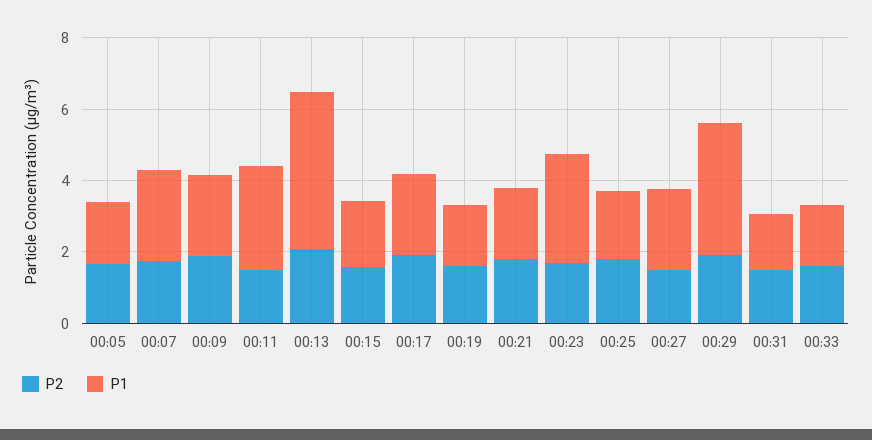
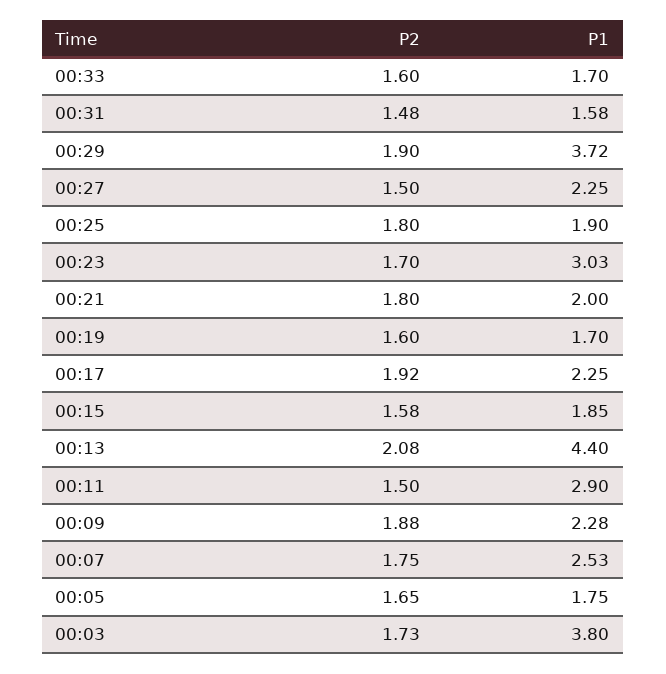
  {
    "P2": {
      "00:05": 1.65,
      "00:07": 1.75,
      "00:09": 1.88,
      "00:11": 1.5,
      "00:13": 2.08,
      "00:15": 1.58,
      "00:17": 1.92,
      "00:19": 1.6,
      "00:21": 1.8,
      "00:23": 1.7,
      "00:25": 1.8,
      "00:27": 1.5,
      "00:29": 1.9,
      "00:31": 1.48,
-     "00:33": 1.6
+     "00:33": 1.6,
+     "00:03": 1.73
    },
    "P1": {
      "00:05": 1.75,
      "00:07": 2.53,
      "00:09": 2.28,
      "00:11": 2.9,
      "00:13": 4.4,
      "00:15": 1.85,
      "00:17": 2.25,
      "00:19": 1.7,
      "00:21": 2,
      "00:23": 3.03,
      "00:25": 1.9,
      "00:27": 2.25,
      "00:29": 3.72,
      "00:31": 1.58,
-     "00:33": 1.7
+     "00:33": 1.7,
+     "00:03": 3.8
    }
  }

